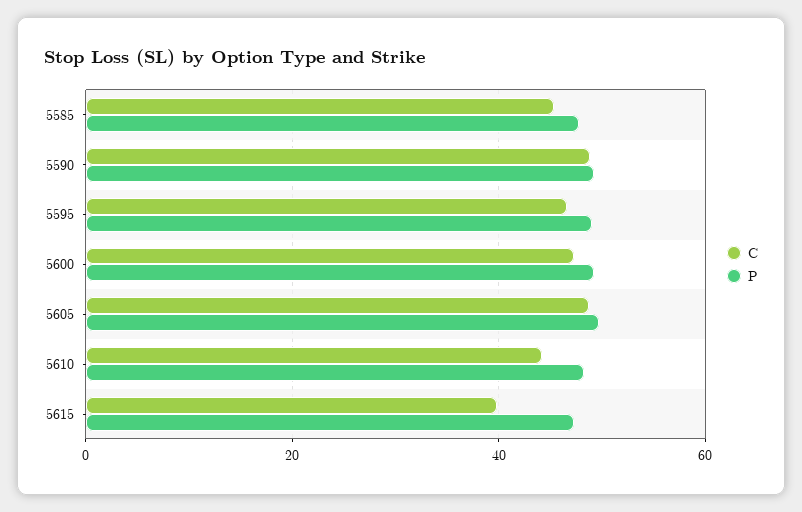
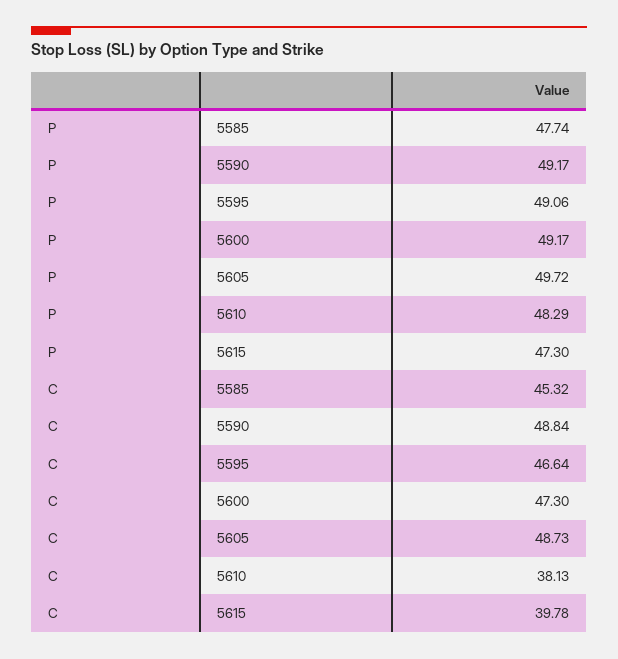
  {
    "C": {
      "5585": 45.32,
      "5590": 48.84,
      "5595": 46.64,
      "5600": 47.3,
      "5605": 48.73,
-     "5610": 44,
+     "5610": 38.13,
      "5615": 39.78
    },
    "P": {
      "5585": 47.74,
      "5590": 49.17,
      "5595": 49.06,
      "5600": 49.17,
      "5605": 49.72,
      "5610": 48.29,
      "5615": 47.3
    }
  }

